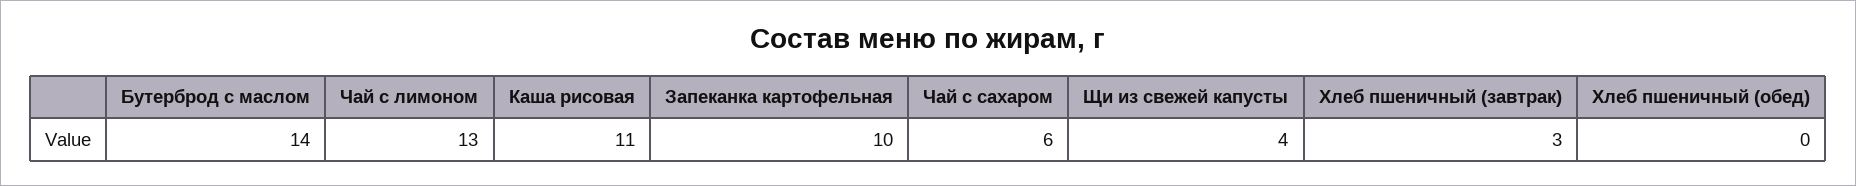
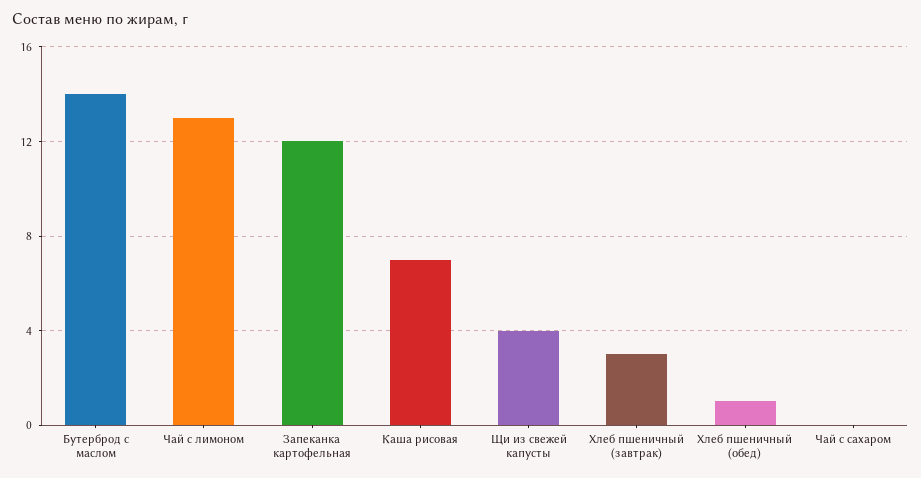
  {
    "Бутерброд с маслом": 14,
    "Чай с лимоном": 13,
-   "Каша рисовая": 11,
+   "Каша рисовая": 7,
-   "Запеканка картофельная": 10,
+   "Запеканка картофельная": 12,
-   "Чай с сахаром": 6,
+   "Чай с сахаром": 0,
    "Щи из свежей капусты": 4,
    "Хлеб пшеничный (завтрак)": 3,
-   "Хлеб пшеничный (обед)": 0
+   "Хлеб пшеничный (обед)": 1
  }

